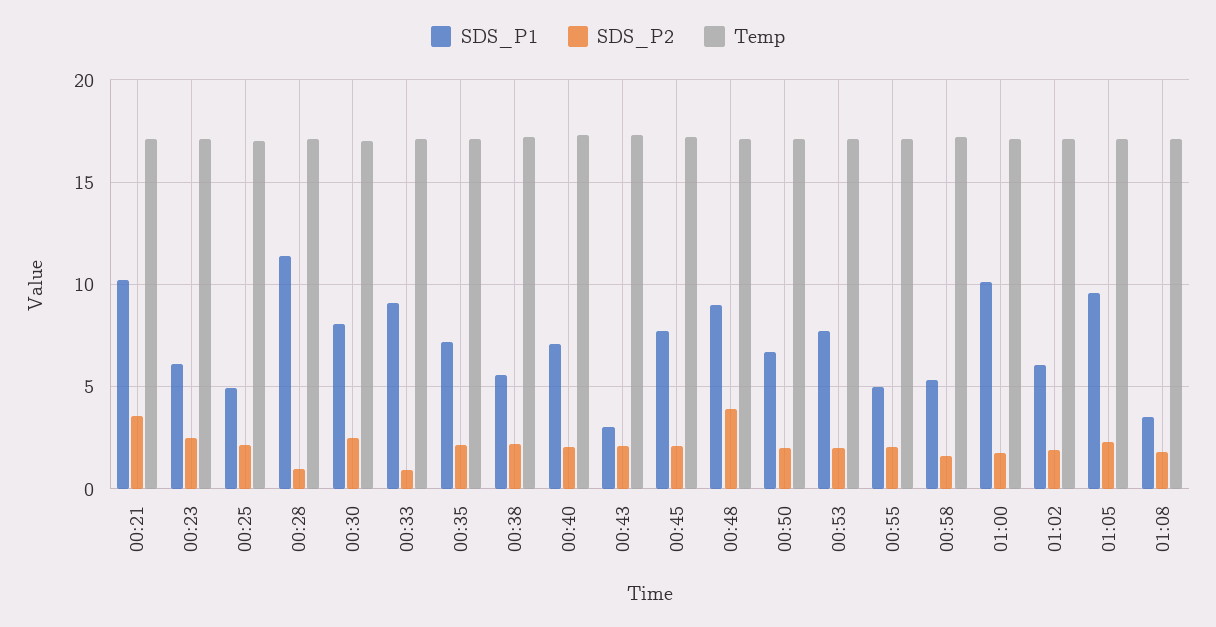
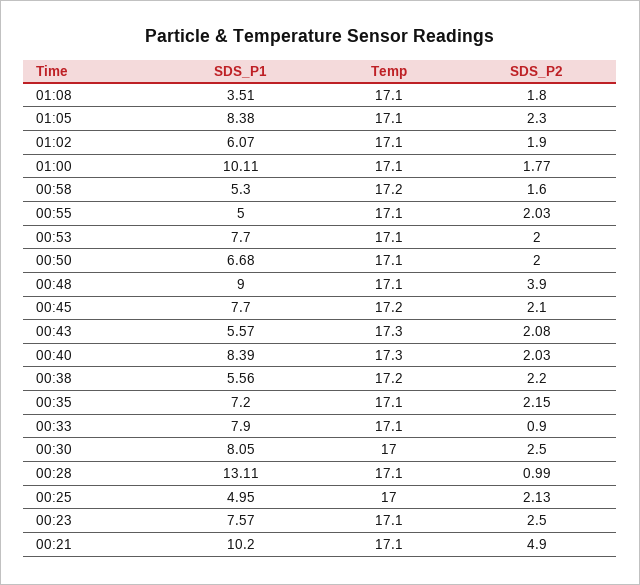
  {
    "SDS_P1": {
      "00:21": 10.2,
-     "00:23": 6,
+     "00:23": 7.57,
      "00:25": 4.95,
-     "00:28": 11.5,
+     "00:28": 13.11,
      "00:30": 8.05,
-     "00:33": 9,
+     "00:33": 7.9,
      "00:35": 7.2,
      "00:38": 5.56,
-     "00:40": 7,
+     "00:40": 8.39,
-     "00:43": 3,
+     "00:43": 5.57,
      "00:45": 7.7,
      "00:48": 9,
      "00:50": 6.68,
      "00:53": 7.7,
      "00:55": 5,
      "00:58": 5.3,
      "01:00": 10.11,
      "01:02": 6.07,
-     "01:05": 9.5,
+     "01:05": 8.38,
      "01:08": 3.51
    },
    "SDS_P2": {
-     "00:21": 3.5,
+     "00:21": 4.9,
      "00:23": 2.5,
      "00:25": 2.13,
      "00:28": 0.99,
      "00:30": 2.5,
      "00:33": 0.9,
      "00:35": 2.15,
      "00:38": 2.2,
      "00:40": 2.03,
      "00:43": 2.08,
      "00:45": 2.1,
      "00:48": 3.9,
      "00:50": 2,
      "00:53": 2,
      "00:55": 2.03,
      "00:58": 1.6,
      "01:00": 1.77,
      "01:02": 1.9,
      "01:05": 2.3,
      "01:08": 1.8
    },
    "Temp": {
      "00:21": 17.1,
      "00:23": 17.1,
      "00:25": 17,
      "00:28": 17.1,
      "00:30": 17,
      "00:33": 17.1,
      "00:35": 17.1,
      "00:38": 17.2,
      "00:40": 17.3,
      "00:43": 17.3,
      "00:45": 17.2,
      "00:48": 17.1,
      "00:50": 17.1,
      "00:53": 17.1,
      "00:55": 17.1,
      "00:58": 17.2,
      "01:00": 17.1,
      "01:02": 17.1,
      "01:05": 17.1,
      "01:08": 17.1
    }
  }

